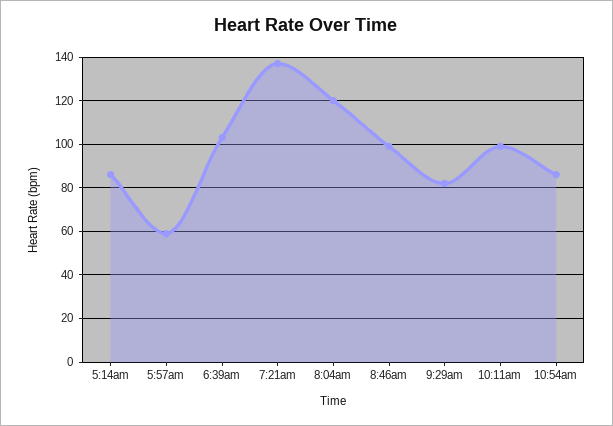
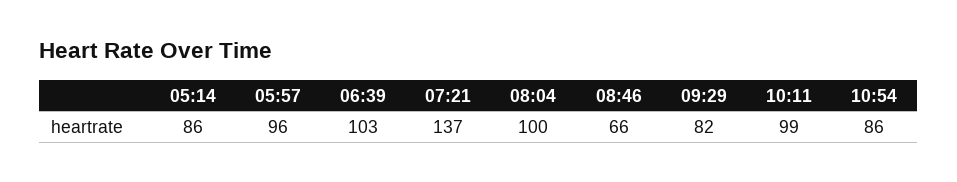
  {
    "5:14am": 86,
-   "5:57am": 60,
+   "5:57am": 96,
    "6:39am": 103,
    "7:21am": 137,
-   "8:04am": 120,
+   "8:04am": 100,
-   "8:46am": 100,
+   "8:46am": 66,
    "9:29am": 82,
    "10:11am": 99,
    "10:54am": 86
  }

